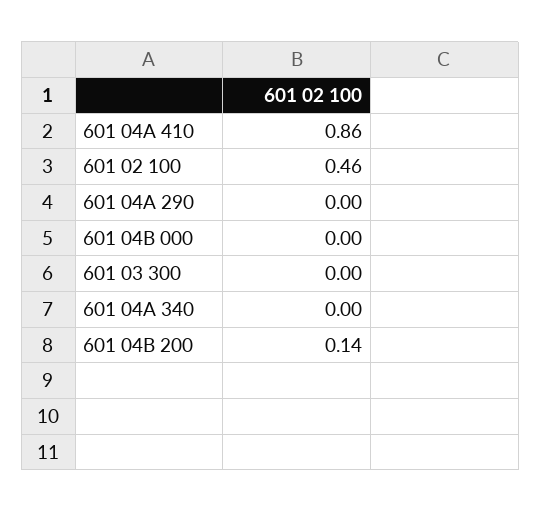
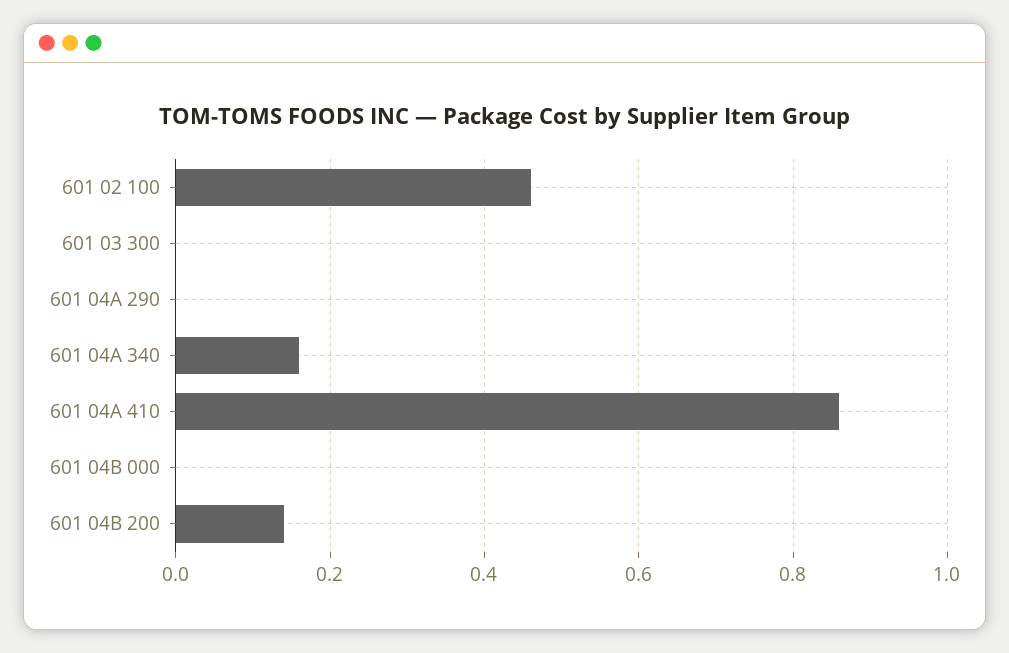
  {
    "601 04A 410": 0.86,
    "601 02 100": 0.46,
    "601 04A 290": 0,
    "601 04B 000": 0,
    "601 03 300": 0,
-   "601 04A 340": 0,
+   "601 04A 340": 0.15,
    "601 04B 200": 0.14
  }

